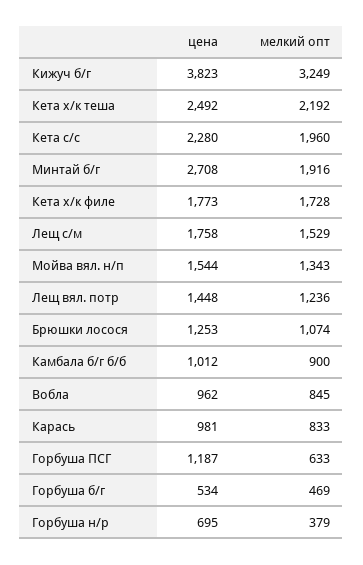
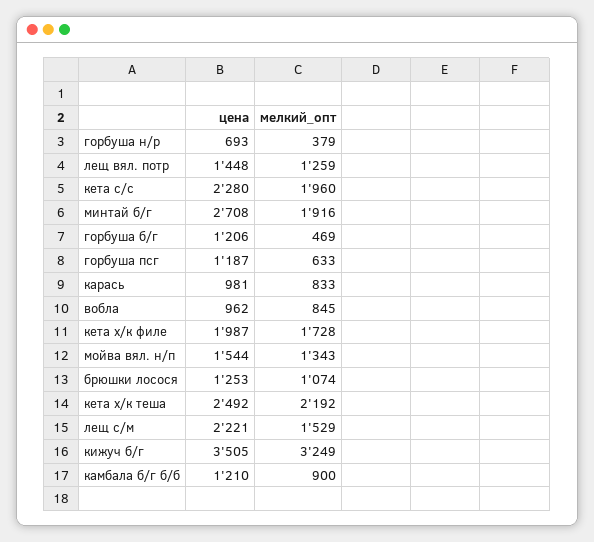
  {
    "цена": {
-     "Кижуч б/г": 3823,
+     "Кижуч б/г": 3505,
      "Кета х/к теша": 2492,
      "Кета с/с": 2280,
      "Минтай б/г": 2708,
-     "Кета х/к филе": 1773,
+     "Кета х/к филе": 1987,
-     "Лещ с/м": 1758,
+     "Лещ с/м": 2221,
      "Мойва вял. н/п": 1544,
      "Лещ вял. потр": 1448,
      "Брюшки лосося": 1253,
-     "Камбала б/г б/б": 1012,
+     "Камбала б/г б/б": 1210,
      "Вобла": 962,
      "Карась": 981,
      "Горбуша ПСГ": 1187,
-     "Горбуша б/г": 534,
+     "Горбуша б/г": 1206,
-     "Горбуша н/р": 695
+     "Горбуша н/р": 693
    },
    "мелкий опт": {
      "Кижуч б/г": 3249,
      "Кета х/к теша": 2192,
      "Кета с/с": 1960,
      "Минтай б/г": 1916,
      "Кета х/к филе": 1728,
      "Лещ с/м": 1529,
      "Мойва вял. н/п": 1343,
-     "Лещ вял. потр": 1236,
+     "Лещ вял. потр": 1259,
      "Брюшки лосося": 1074,
      "Камбала б/г б/б": 900,
      "Вобла": 845,
      "Карась": 833,
      "Горбуша ПСГ": 633,
      "Горбуша б/г": 469,
      "Горбуша н/р": 379
    }
  }

